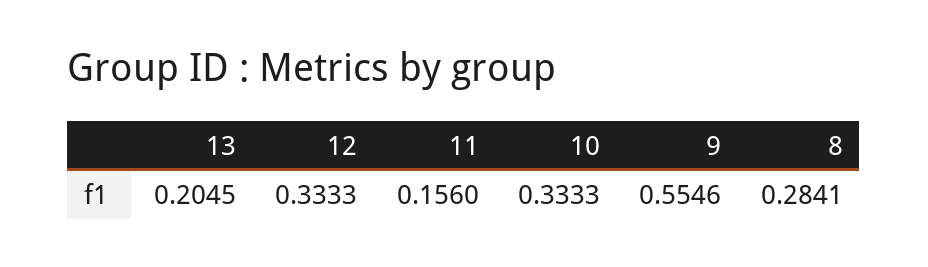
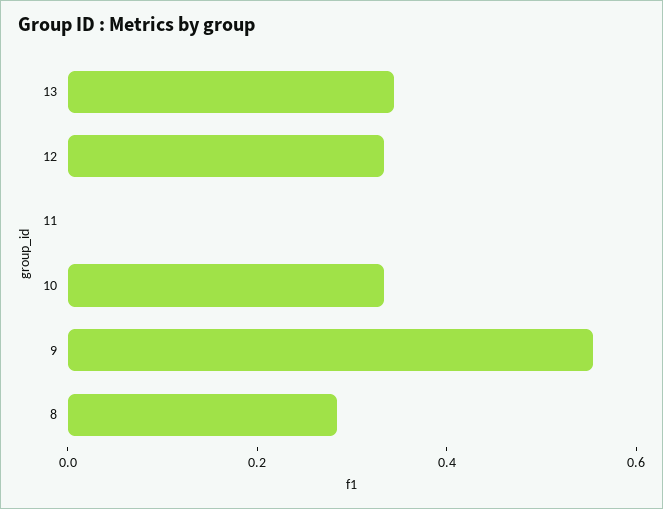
  {
-   "13": 0.2045,
+   "13": 0.35,
    "12": 0.3333,
-   "11": 0.156,
+   "11": 0,
    "10": 0.3333,
    "9": 0.5546,
    "8": 0.2841
  }

